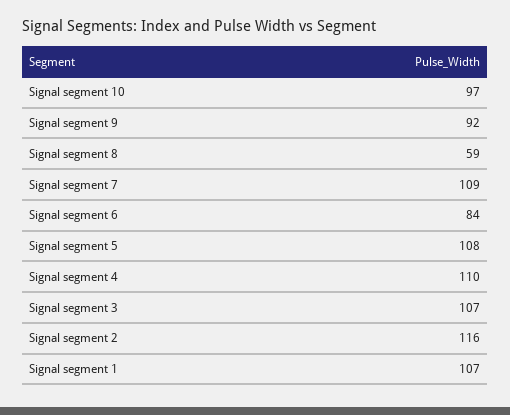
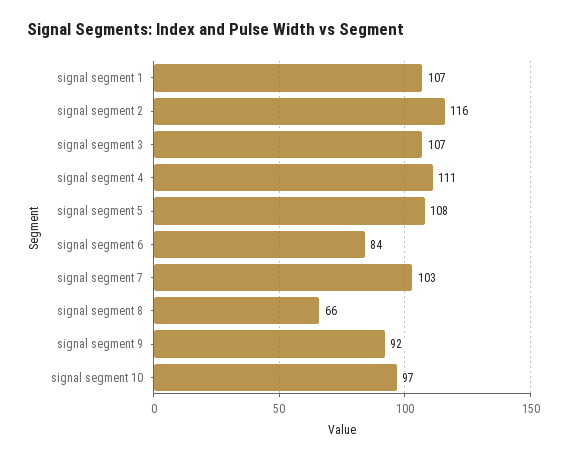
  {
    "Signal segment 10": 97,
    "Signal segment 9": 92,
-   "Signal segment 8": 59,
+   "Signal segment 8": 66,
-   "Signal segment 7": 109,
+   "Signal segment 7": 103,
    "Signal segment 6": 84,
    "Signal segment 5": 108,
-   "Signal segment 4": 110,
+   "Signal segment 4": 111,
    "Signal segment 3": 107,
    "Signal segment 2": 116,
    "Signal segment 1": 107
  }

